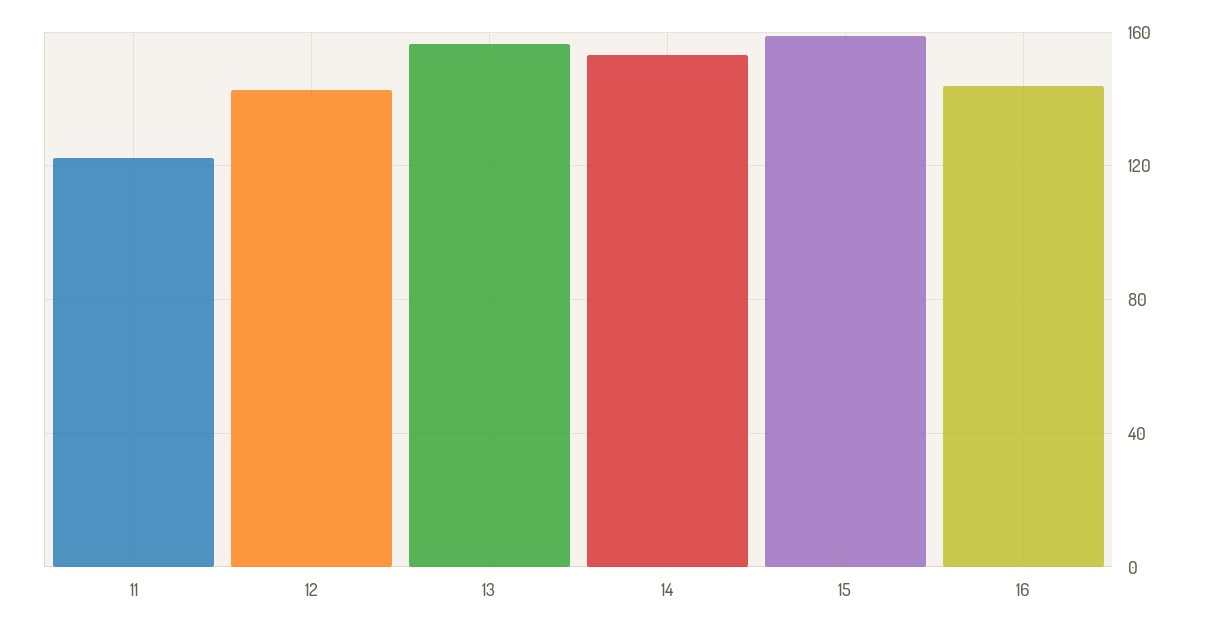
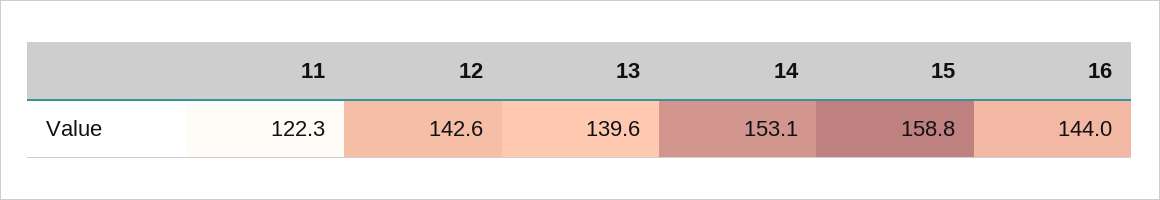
  {
    "11": 122.3,
    "12": 142.6,
-   "13": 155,
+   "13": 139.6,
    "14": 153.1,
    "15": 158.8,
    "16": 144
  }

